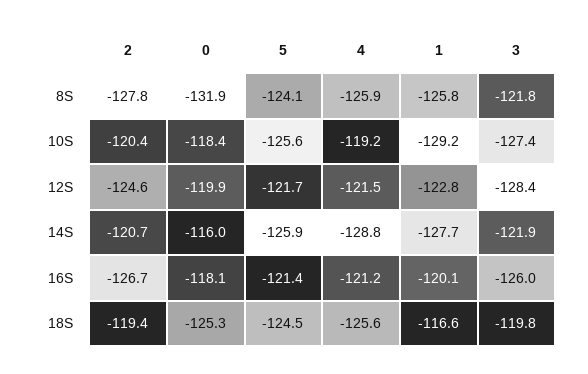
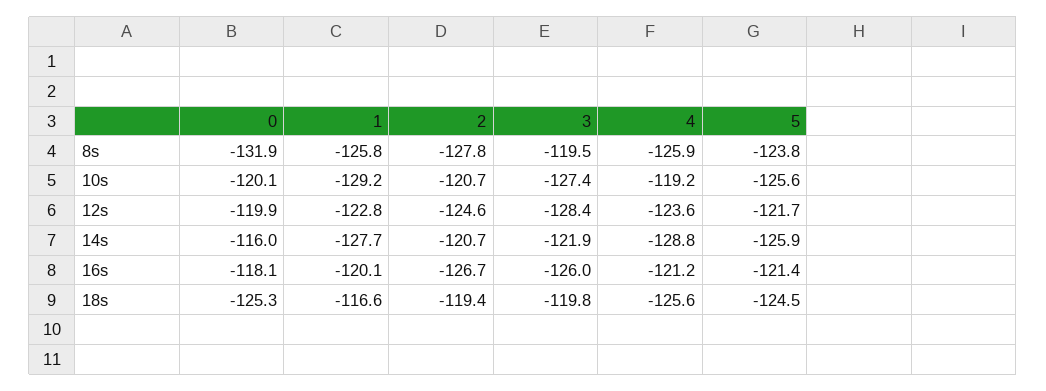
  {
    "2": {
      "8S": -127.8,
-     "10S": -120.4,
+     "10S": -120.7,
      "12S": -124.6,
      "14S": -120.7,
      "16S": -126.7,
      "18S": -119.4
    },
    "0": {
      "8S": -131.9,
-     "10S": -118.4,
+     "10S": -120.1,
      "12S": -119.9,
      "14S": -116,
      "16S": -118.1,
      "18S": -125.3
    },
    "5": {
-     "8S": -124.1,
+     "8S": -123.8,
      "10S": -125.6,
      "12S": -121.7,
      "14S": -125.9,
      "16S": -121.4,
      "18S": -124.5
    },
    "4": {
      "8S": -125.9,
      "10S": -119.2,
-     "12S": -121.5,
+     "12S": -123.6,
      "14S": -128.8,
      "16S": -121.2,
      "18S": -125.6
    },
    "1": {
      "8S": -125.8,
      "10S": -129.2,
      "12S": -122.8,
      "14S": -127.7,
      "16S": -120.1,
      "18S": -116.6
    },
    "3": {
-     "8S": -121.8,
+     "8S": -119.5,
      "10S": -127.4,
      "12S": -128.4,
      "14S": -121.9,
      "16S": -126,
      "18S": -119.8
    }
  }

